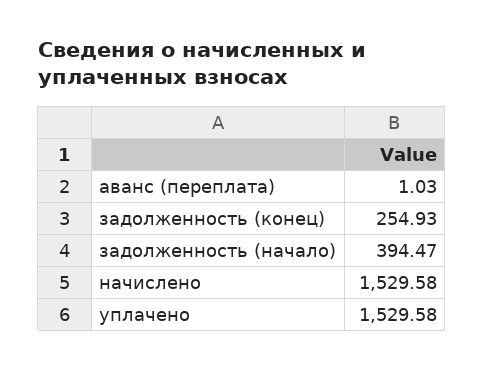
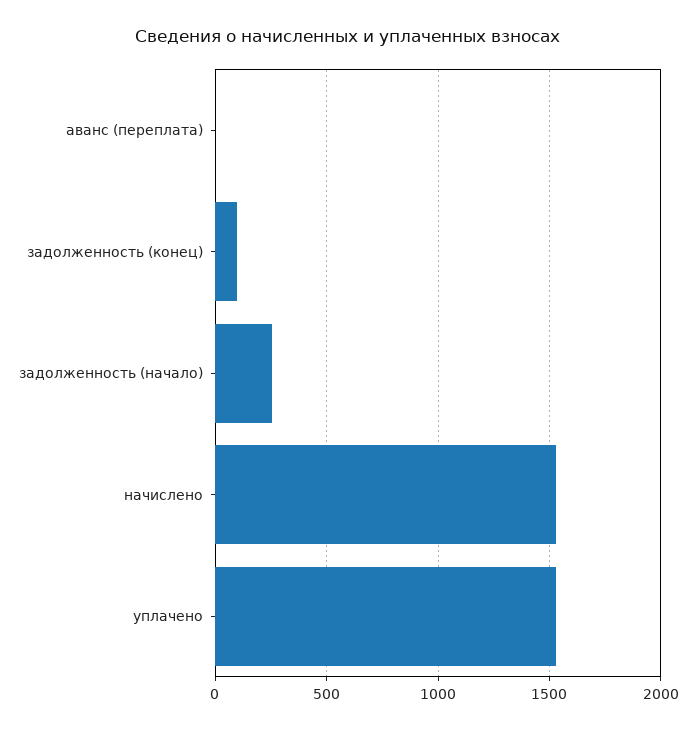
  {
    "аванс (переплата)": 1.03,
-   "задолженность (конец)": 254.93,
+   "задолженность (конец)": 100,
-   "задолженность (начало)": 394.47,
+   "задолженность (начало)": 250,
    "начислено": 1529.58,
    "уплачено": 1529.58
  }

